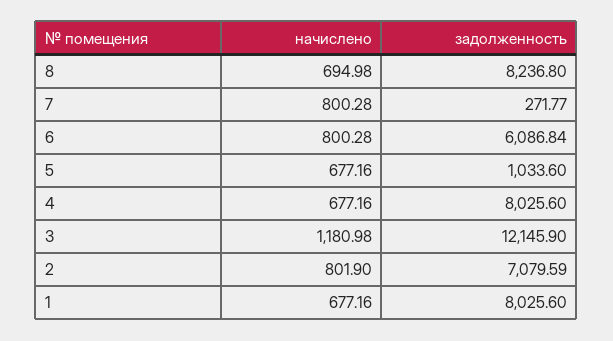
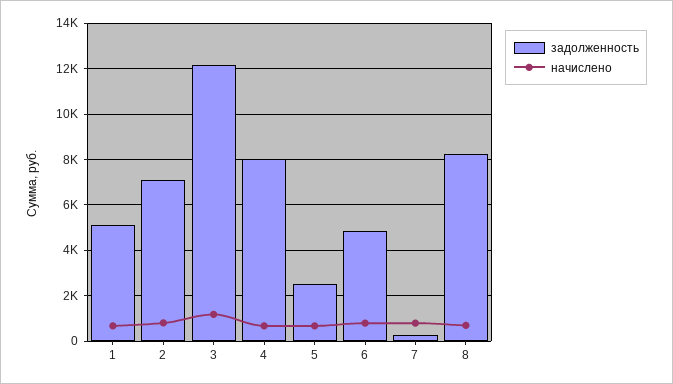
  {
    "начислено": {
      "8": 694.98,
      "7": 800.28,
      "6": 800.28,
      "5": 677.16,
      "4": 677.16,
      "3": 1180.98,
      "2": 801.9,
      "1": 677.16
    },
    "задолженность": {
      "8": 8236.8,
      "7": 271.77,
-     "6": 6086.84,
+     "6": 5000,
-     "5": 1033.6,
+     "5": 2500,
      "4": 8025.6,
      "3": 12145.9,
      "2": 7079.59,
-     "1": 8025.6
+     "1": 5000
    }
  }

